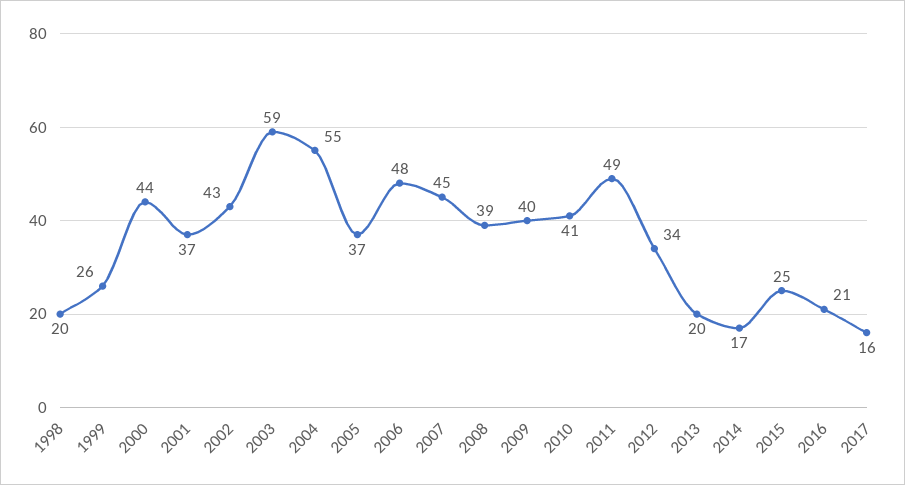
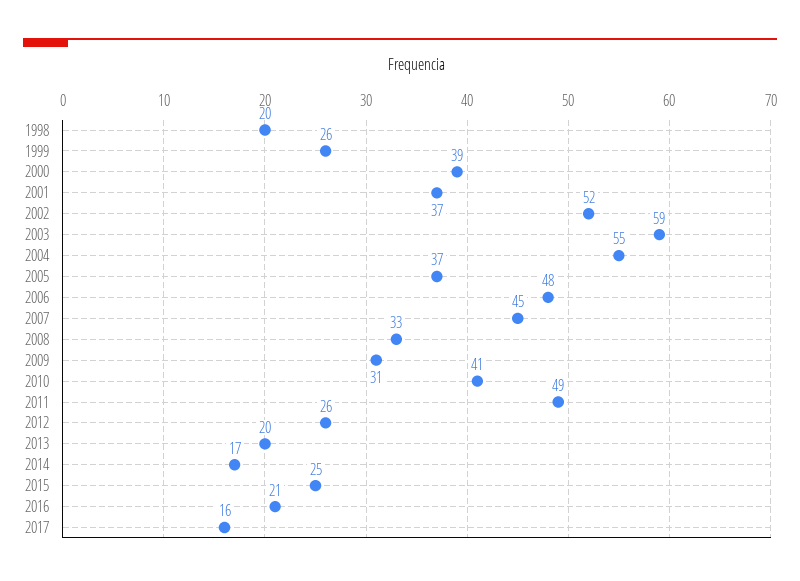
  {
    "1998": 20,
    "1999": 26,
-   "2000": 44,
+   "2000": 39,
    "2001": 37,
-   "2002": 43,
+   "2002": 52,
    "2003": 59,
    "2004": 55,
    "2005": 37,
    "2006": 48,
    "2007": 45,
-   "2008": 39,
+   "2008": 33,
-   "2009": 40,
+   "2009": 31,
    "2010": 41,
    "2011": 49,
-   "2012": 34,
+   "2012": 26,
    "2013": 20,
    "2014": 17,
    "2015": 25,
    "2016": 21,
    "2017": 16
  }

